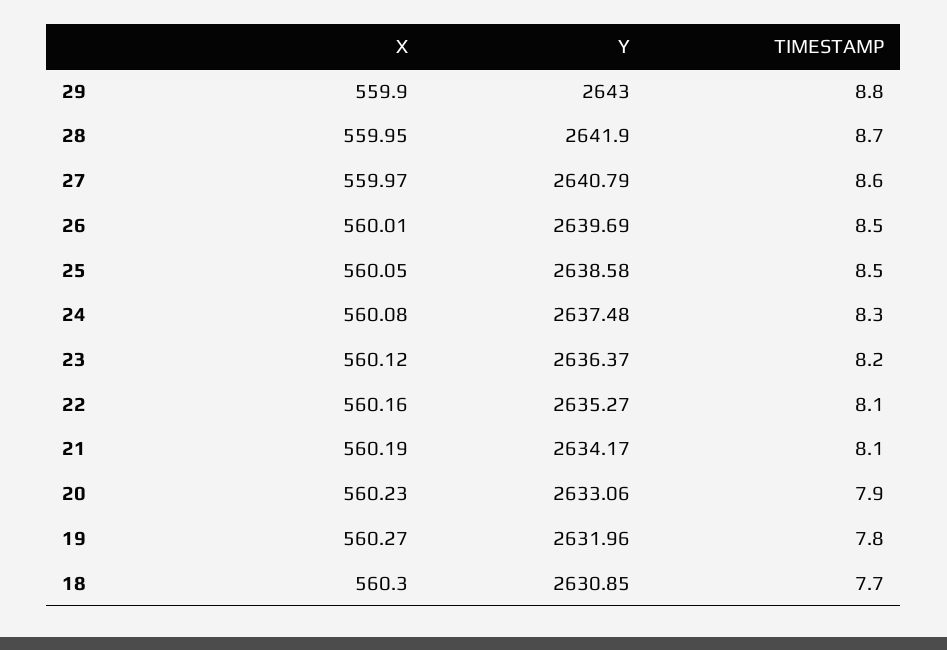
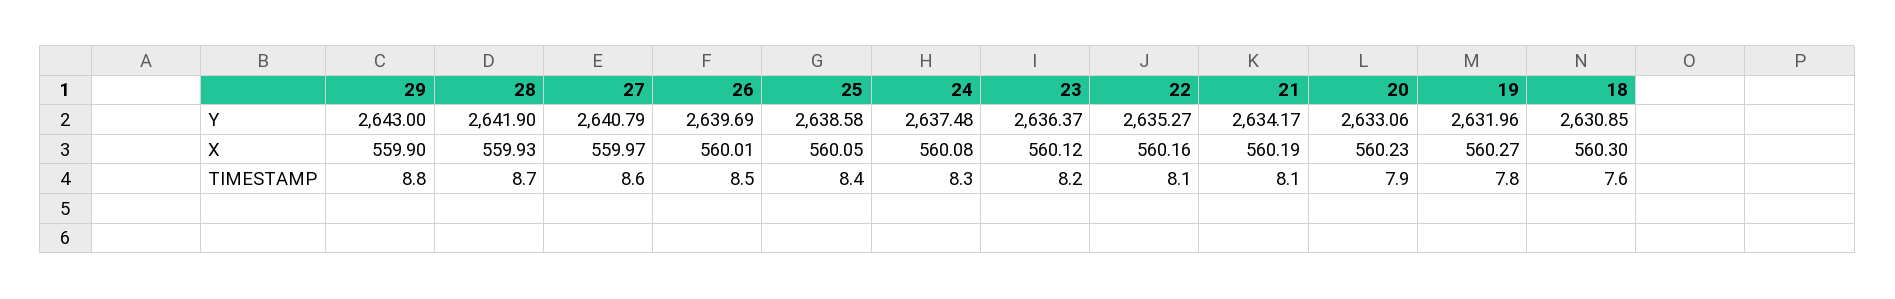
  {
    "X": {
      "29": 559.9,
-     "28": 559.95,
+     "28": 559.93,
      "27": 559.97,
      "26": 560.01,
      "25": 560.05,
      "24": 560.08,
      "23": 560.12,
      "22": 560.16,
      "21": 560.19,
      "20": 560.23,
      "19": 560.27,
      "18": 560.3
    },
    "Y": {
      "29": 2643,
      "28": 2641.9,
      "27": 2640.79,
      "26": 2639.69,
      "25": 2638.58,
      "24": 2637.48,
      "23": 2636.37,
      "22": 2635.27,
      "21": 2634.17,
      "20": 2633.06,
      "19": 2631.96,
      "18": 2630.85
    },
    "TIMESTAMP": {
      "29": 8.8,
      "28": 8.7,
      "27": 8.6,
      "26": 8.5,
-     "25": 8.5,
+     "25": 8.4,
      "24": 8.3,
      "23": 8.2,
      "22": 8.1,
      "21": 8.1,
      "20": 7.9,
      "19": 7.8,
-     "18": 7.7
+     "18": 7.6
    }
  }

